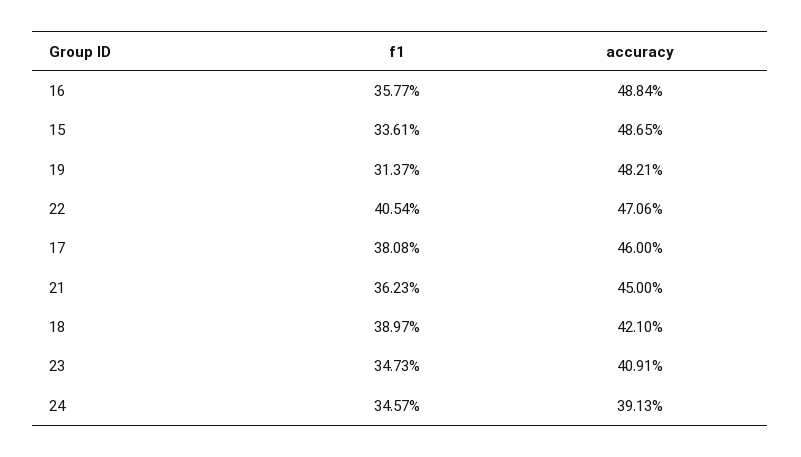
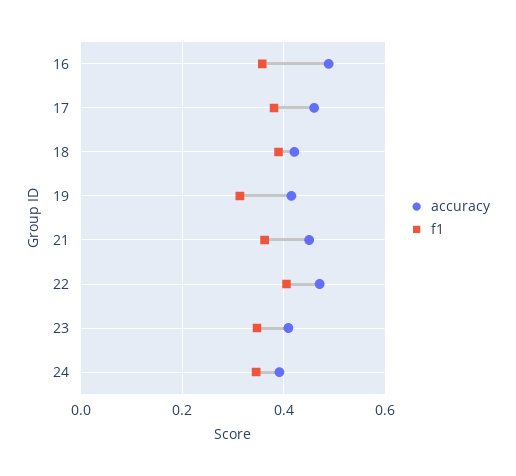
  {
    "f1": {
      "16": 0.3577,
-     "15": 0.3361,
      "19": 0.3137,
      "22": 0.4054,
      "17": 0.3808,
      "21": 0.3623,
      "18": 0.3897,
      "23": 0.3473,
      "24": 0.3457
    },
    "accuracy": {
      "16": 0.4884,
-     "15": 0.4865,
-     "19": 0.4821,
+     "19": 0.42,
      "22": 0.4706,
      "17": 0.46,
      "21": 0.45,
      "18": 0.421,
      "23": 0.4091,
      "24": 0.3913
    }
  }

